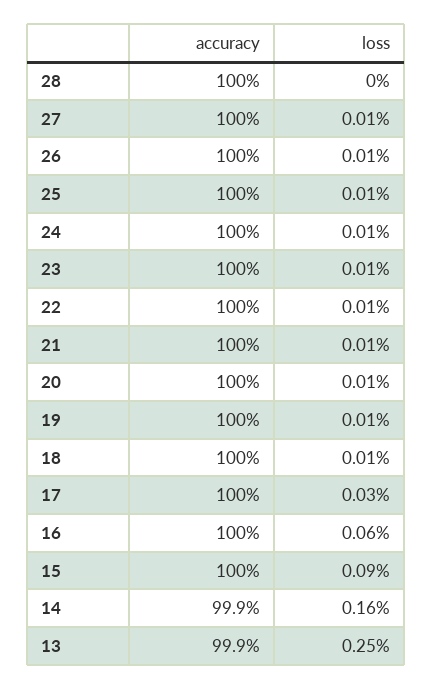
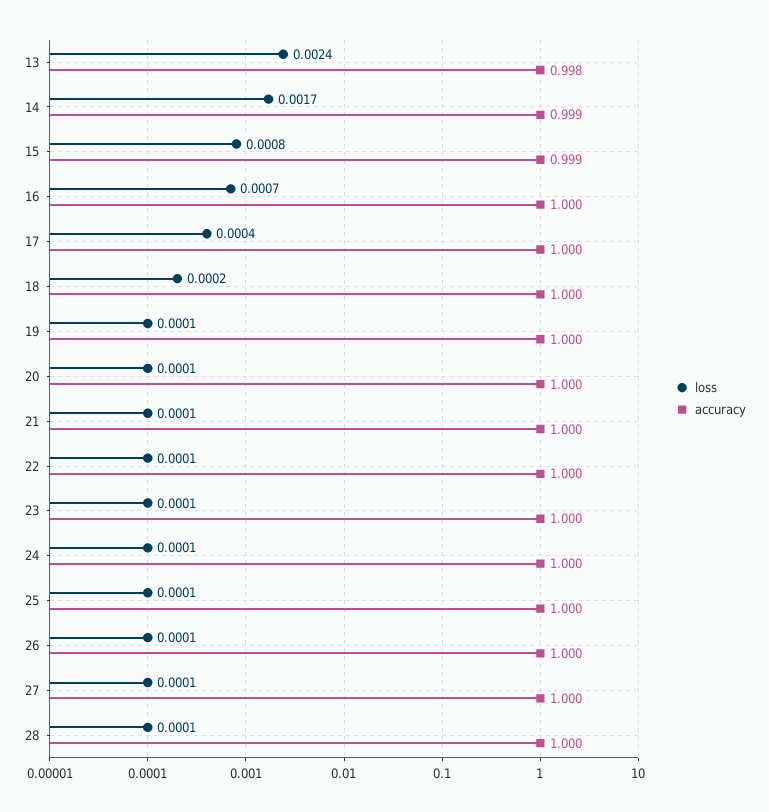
  {
    "accuracy": {
      "28": 1,
      "27": 1,
      "26": 1,
      "25": 1,
      "24": 1,
      "23": 1,
      "22": 1,
      "21": 1,
      "20": 1,
      "19": 1,
      "18": 1,
      "17": 1,
      "16": 1,
-     "15": 1,
+     "15": 0.999,
      "14": 0.999,
-     "13": 0.999
+     "13": 0.998
    },
    "loss": {
-     "28": 0,
+     "28": 0.0001,
      "27": 0.0001,
      "26": 0.0001,
      "25": 0.0001,
      "24": 0.0001,
      "23": 0.0001,
      "22": 0.0001,
      "21": 0.0001,
      "20": 0.0001,
      "19": 0.0001,
-     "18": 0.0001,
+     "18": 0.0002,
-     "17": 0.0003,
+     "17": 0.0004,
-     "16": 0.0006,
+     "16": 0.0007,
-     "15": 0.0009,
+     "15": 0.0008,
-     "14": 0.0016,
+     "14": 0.0017,
-     "13": 0.0025
+     "13": 0.0024
    }
  }

